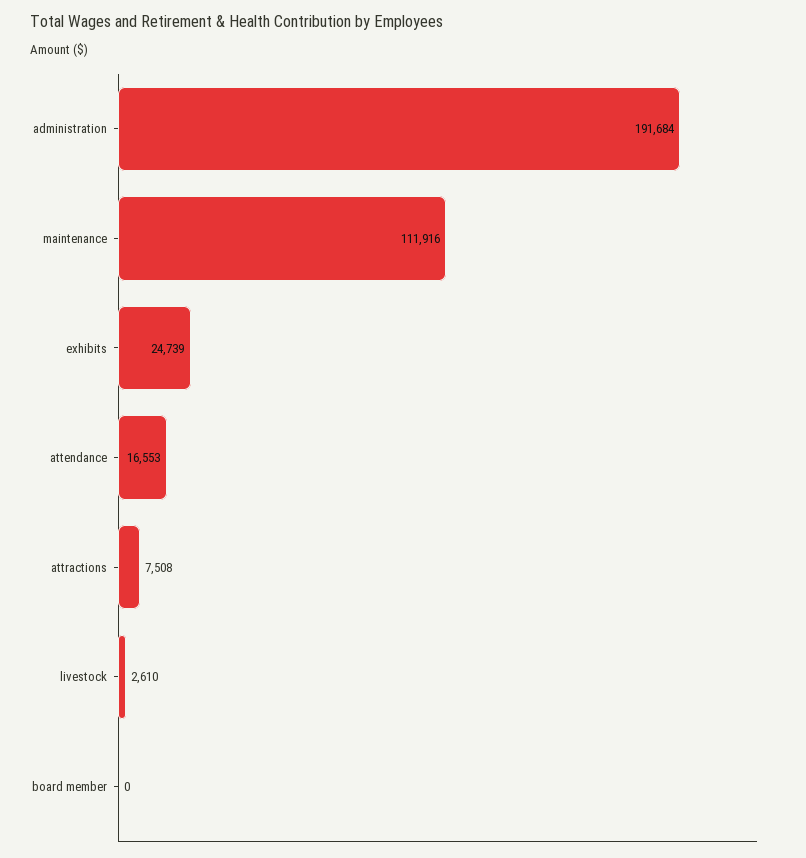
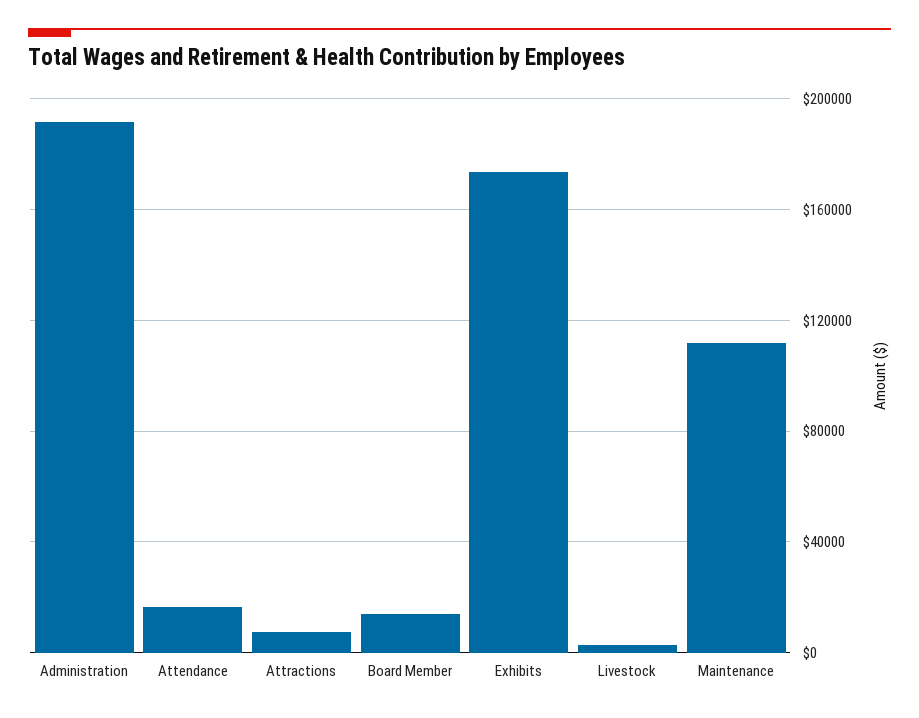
  {
    "administration": 191684,
    "maintenance": 111916,
-   "exhibits": 24739,
+   "exhibits": 175000,
    "attendance": 16553,
    "attractions": 7508,
    "livestock": 2610,
-   "board member": 0
+   "board member": 15000
  }

